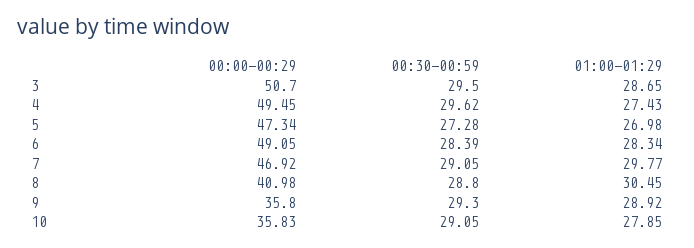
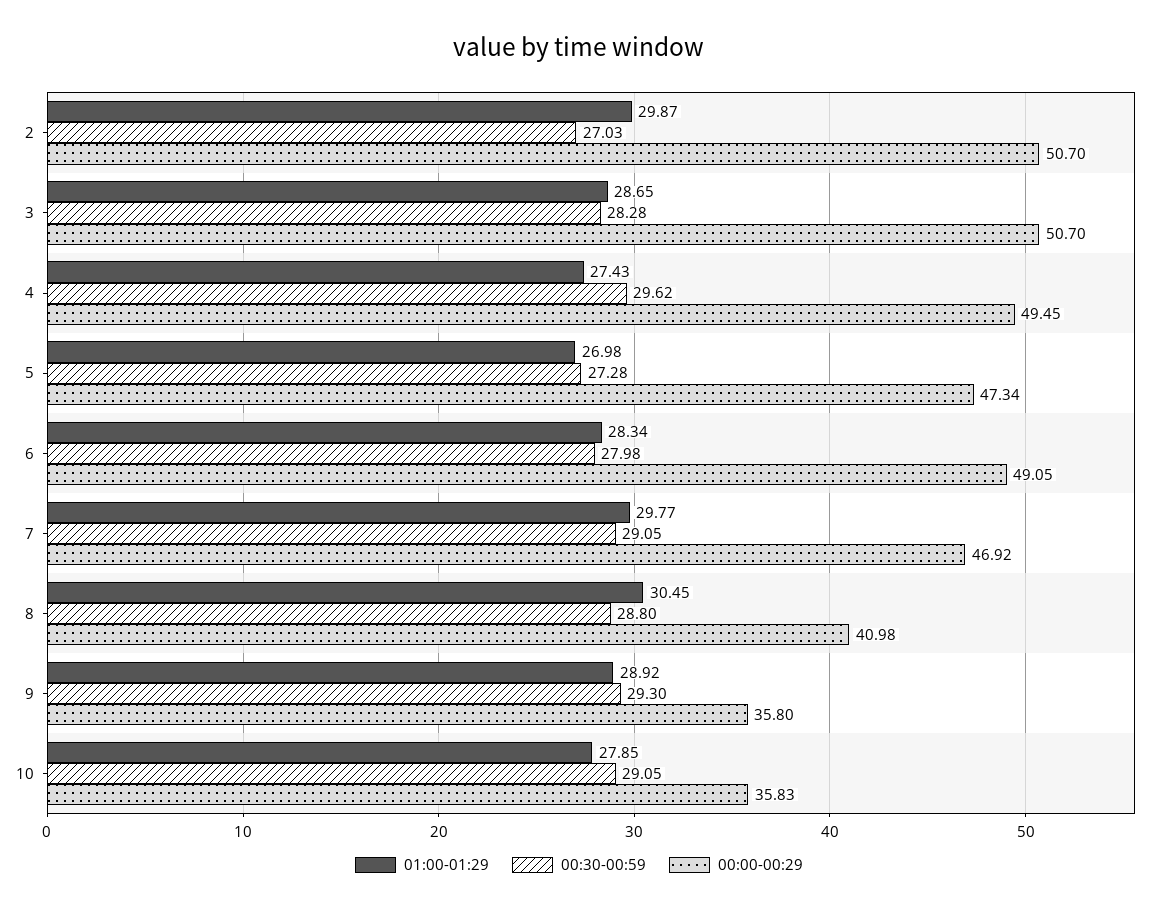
  {
    "00:00-00:29": {
      "3": 50.7,
      "4": 49.45,
      "5": 47.34,
      "6": 49.05,
      "7": 46.92,
      "8": 40.98,
      "9": 35.8,
-     "10": 35.83
+     "10": 35.83,
+     "2": 50.7
    },
    "00:30-00:59": {
-     "3": 29.5,
+     "3": 28.28,
      "4": 29.62,
      "5": 27.28,
-     "6": 28.39,
+     "6": 27.98,
      "7": 29.05,
      "8": 28.8,
      "9": 29.3,
-     "10": 29.05
+     "10": 29.05,
+     "2": 27.03
    },
    "01:00-01:29": {
      "3": 28.65,
      "4": 27.43,
      "5": 26.98,
      "6": 28.34,
      "7": 29.77,
      "8": 30.45,
      "9": 28.92,
-     "10": 27.85
+     "10": 27.85,
+     "2": 29.87
    }
  }

